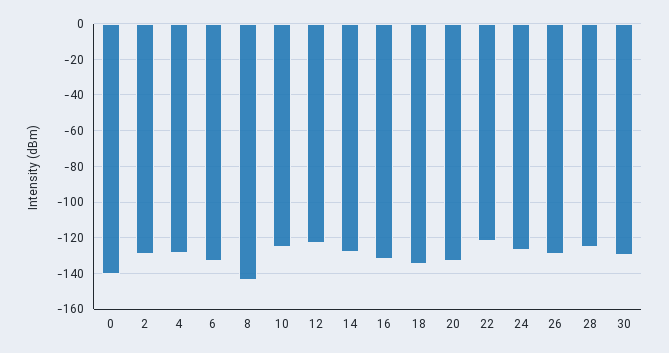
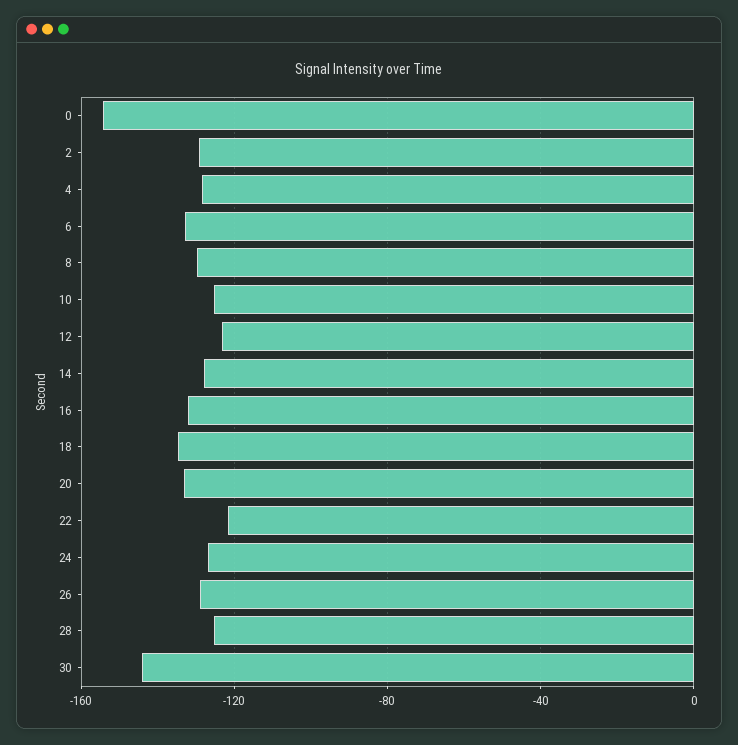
  {
-   "0": -140,
+   "0": -155,
    "2": -130,
    "4": -130,
    "6": -135,
-   "8": -145,
+   "8": -130,
    "10": -125,
    "12": -125,
    "14": -130,
    "16": -130,
    "18": -135,
    "20": -135,
    "22": -120,
    "24": -125,
    "26": -130,
    "28": -125,
-   "30": -130
+   "30": -145
  }

